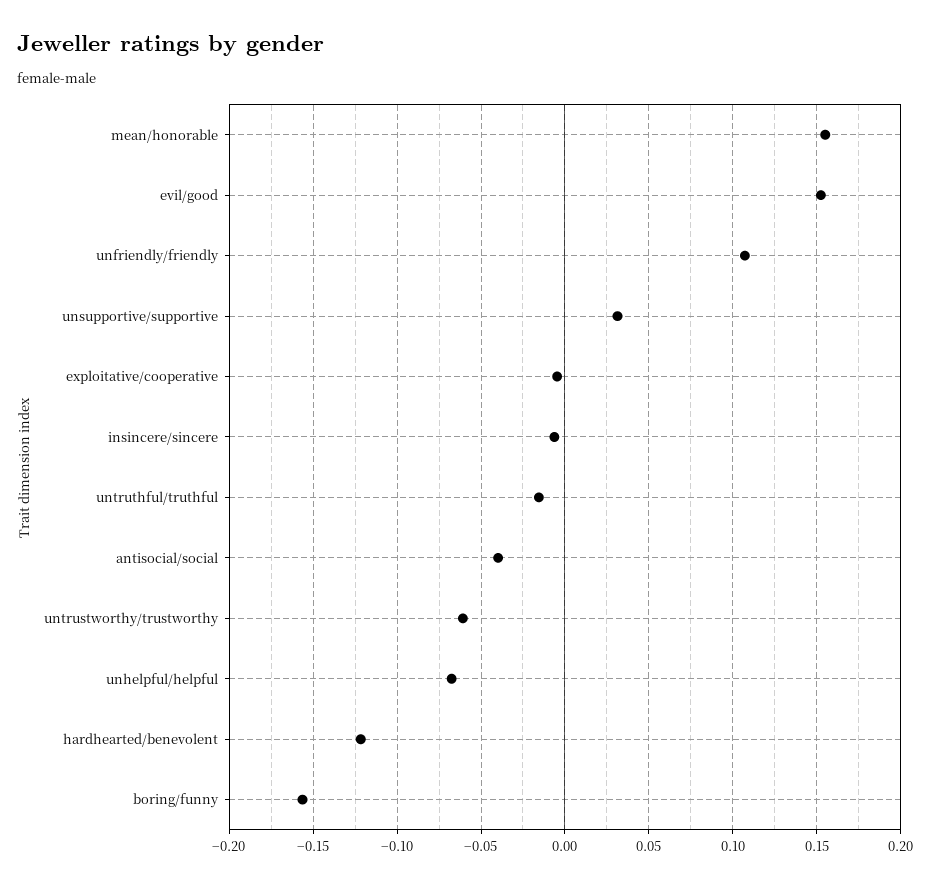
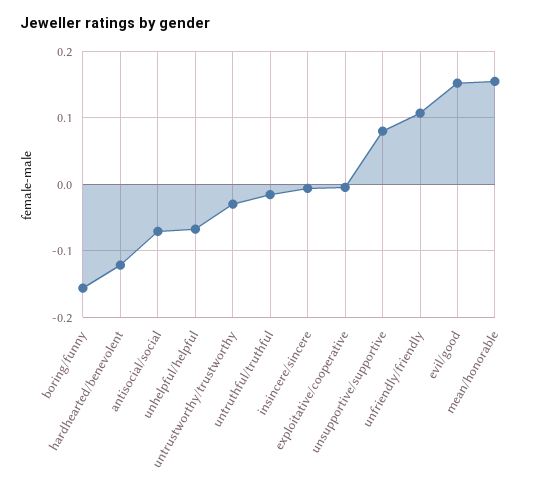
  {
    "mean/honorable": 0.155,
    "evil/good": 0.15,
    "unfriendly/friendly": 0.105,
-   "unsupportive/supportive": 0.03,
+   "unsupportive/supportive": 0.08,
    "exploitative/cooperative": -0.005,
    "insincere/sincere": -0.005,
    "untruthful/truthful": -0.015,
-   "antisocial/social": -0.04,
+   "antisocial/social": -0.07,
-   "untrustworthy/trustworthy": -0.06,
+   "untrustworthy/trustworthy": -0.03,
    "unhelpful/helpful": -0.07,
    "hardhearted/benevolent": -0.12,
    "boring/funny": -0.155
  }

